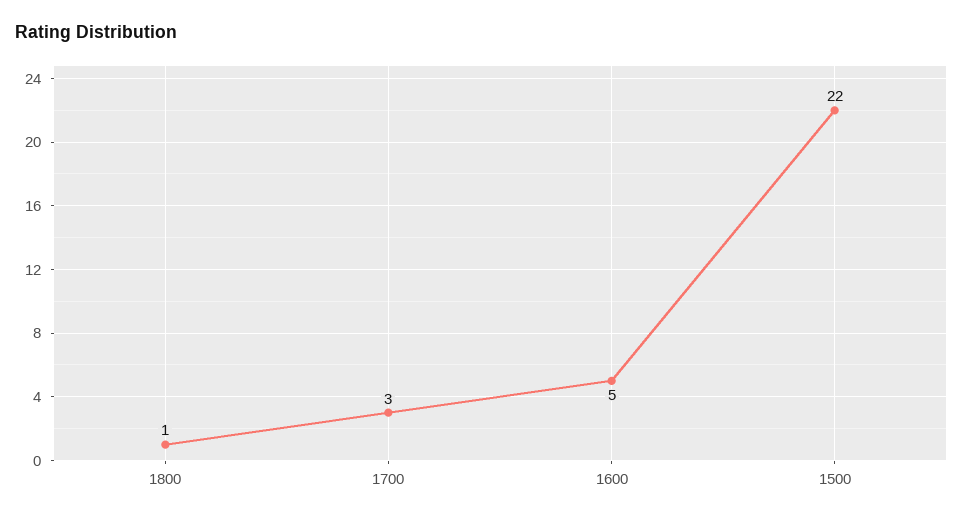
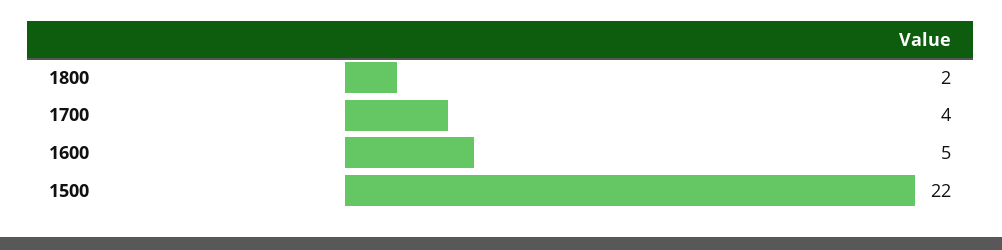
  {
-   "1800": 1,
+   "1800": 2,
-   "1700": 3,
+   "1700": 4,
    "1600": 5,
    "1500": 22
  }

